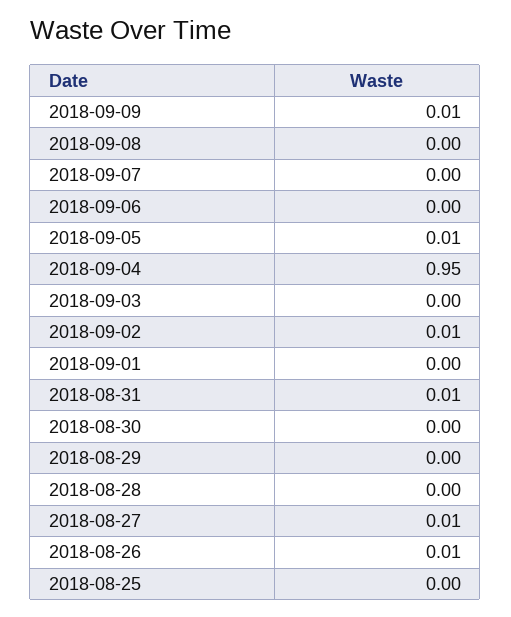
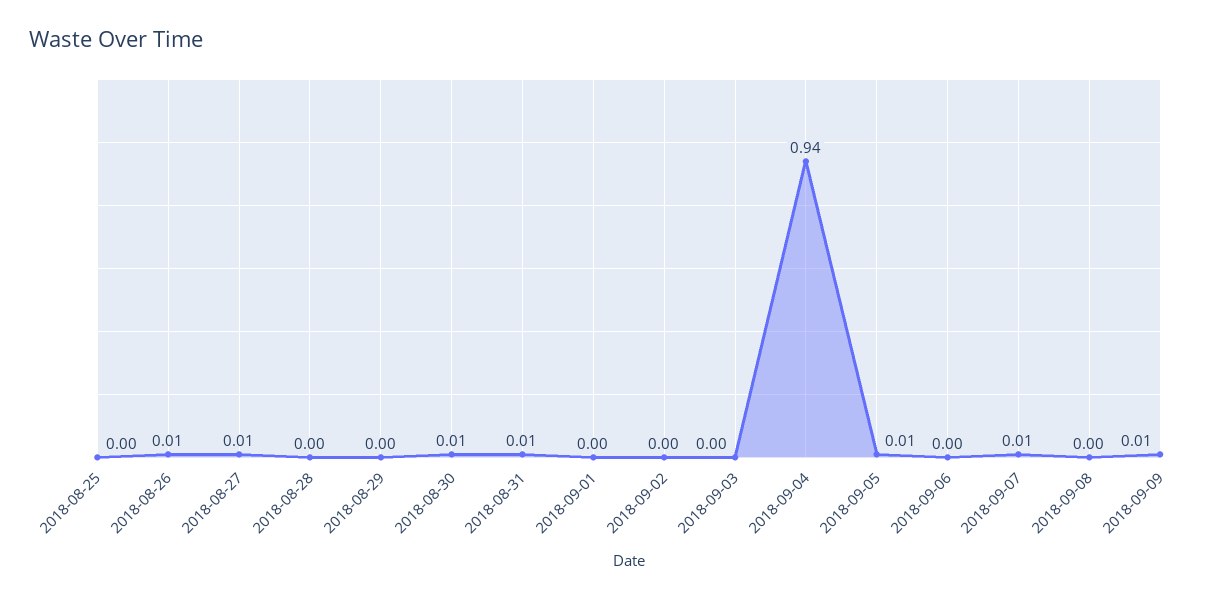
  {
    "2018-09-09": 0.01,
    "2018-09-08": 0,
-   "2018-09-07": 0,
+   "2018-09-07": 0.01,
    "2018-09-06": 0,
    "2018-09-05": 0.01,
-   "2018-09-04": 0.95,
+   "2018-09-04": 0.94,
    "2018-09-03": 0,
-   "2018-09-02": 0.01,
+   "2018-09-02": 0,
    "2018-09-01": 0,
    "2018-08-31": 0.01,
-   "2018-08-30": 0,
+   "2018-08-30": 0.01,
    "2018-08-29": 0,
    "2018-08-28": 0,
    "2018-08-27": 0.01,
    "2018-08-26": 0.01,
    "2018-08-25": 0
  }

